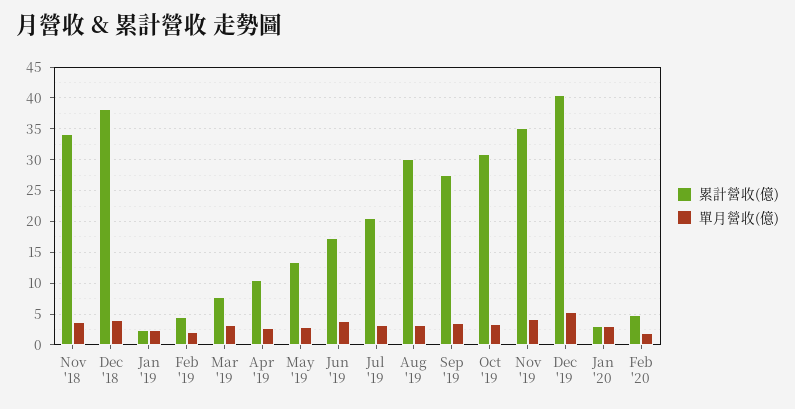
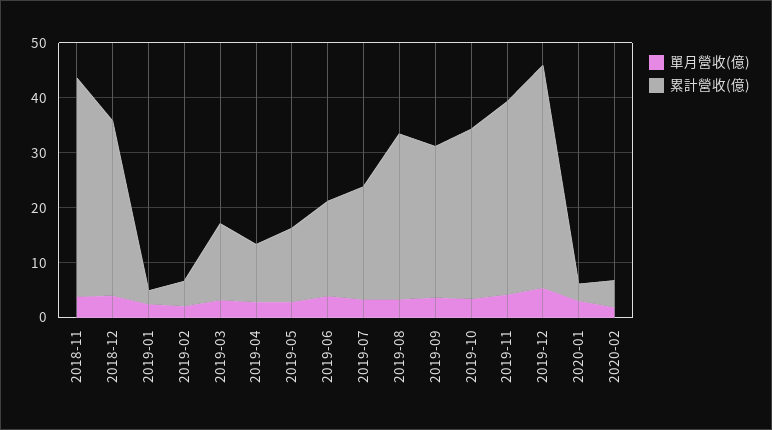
  {
    "累計營收(億)": {
-     "Nov '18": 34,
+     "Nov '18": 40,
-     "Dec '18": 38,
+     "Dec '18": 32,
      "Jan '19": 2,
      "Feb '19": 5,
-     "Mar '19": 8,
+     "Mar '19": 14,
      "Apr '19": 11,
      "May '19": 13,
      "Jun '19": 17,
      "Jul '19": 21,
      "Aug '19": 30,
      "Sep '19": 28,
      "Oct '19": 31,
      "Nov '19": 35,
      "Dec '19": 41,
      "Jan '20": 3,
      "Feb '20": 5
    },
    "單月營收(億)": {
      "Nov '18": 4,
      "Dec '18": 4,
      "Jan '19": 2,
      "Feb '19": 2,
      "Mar '19": 3,
      "Apr '19": 3,
      "May '19": 3,
      "Jun '19": 4,
      "Jul '19": 3,
      "Aug '19": 3,
      "Sep '19": 4,
      "Oct '19": 3,
      "Nov '19": 4,
      "Dec '19": 5,
      "Jan '20": 3,
      "Feb '20": 2
    }
  }

